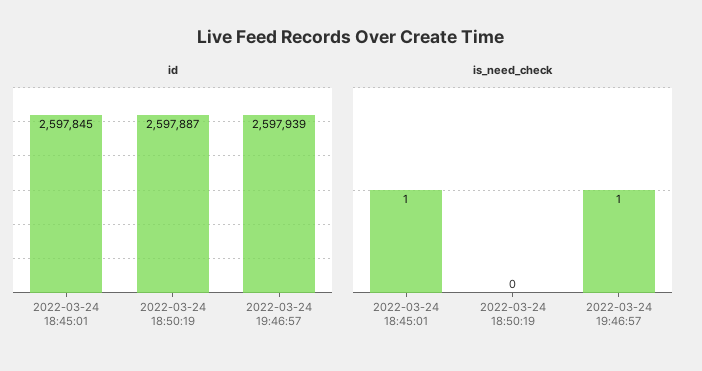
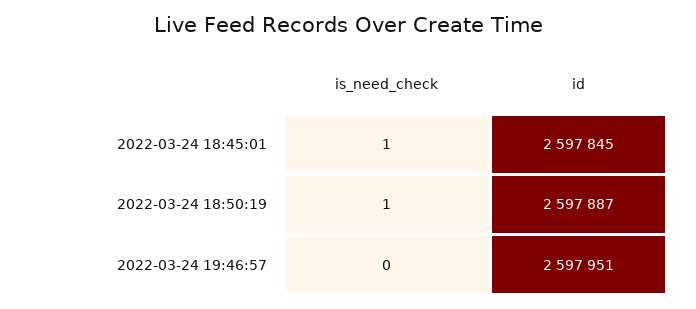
  {
    "id": {
      "2022-03-24 18:45:01": 2597845,
      "2022-03-24 18:50:19": 2597887,
-     "2022-03-24 19:46:57": 2597939
+     "2022-03-24 19:46:57": 2597951
    },
    "is_need_check": {
      "2022-03-24 18:45:01": 1,
-     "2022-03-24 18:50:19": 0,
+     "2022-03-24 18:50:19": 1,
-     "2022-03-24 19:46:57": 1
+     "2022-03-24 19:46:57": 0
    }
  }

